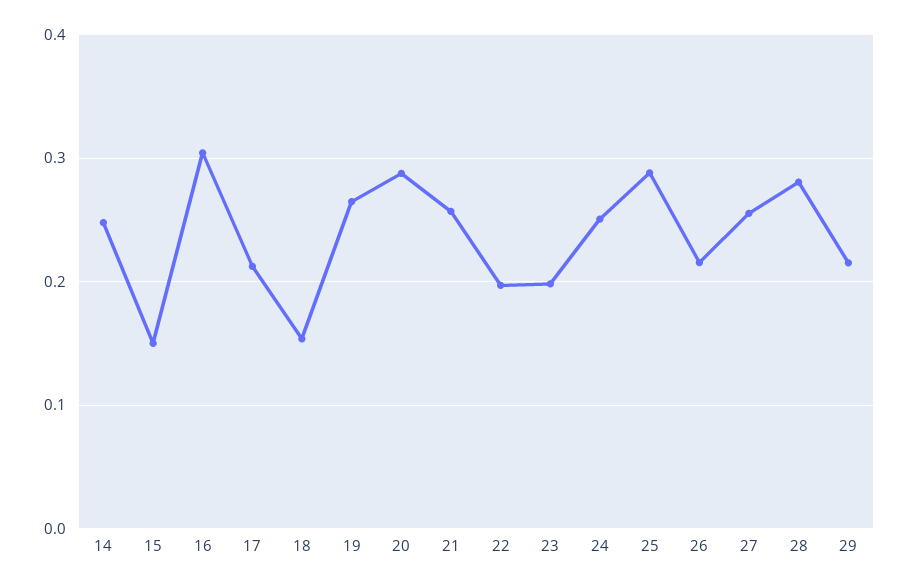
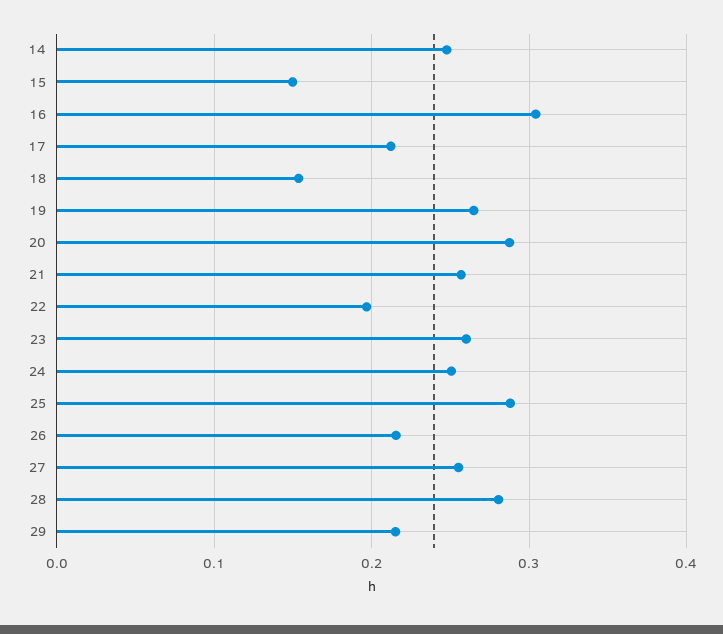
  {
    "14": 0.25,
    "15": 0.15,
    "16": 0.3,
    "17": 0.21,
    "18": 0.15,
    "19": 0.26,
    "20": 0.29,
    "21": 0.26,
    "22": 0.2,
-   "23": 0.2,
+   "23": 0.26,
    "24": 0.25,
    "25": 0.29,
    "26": 0.22,
    "27": 0.26,
    "28": 0.28,
    "29": 0.22
  }

